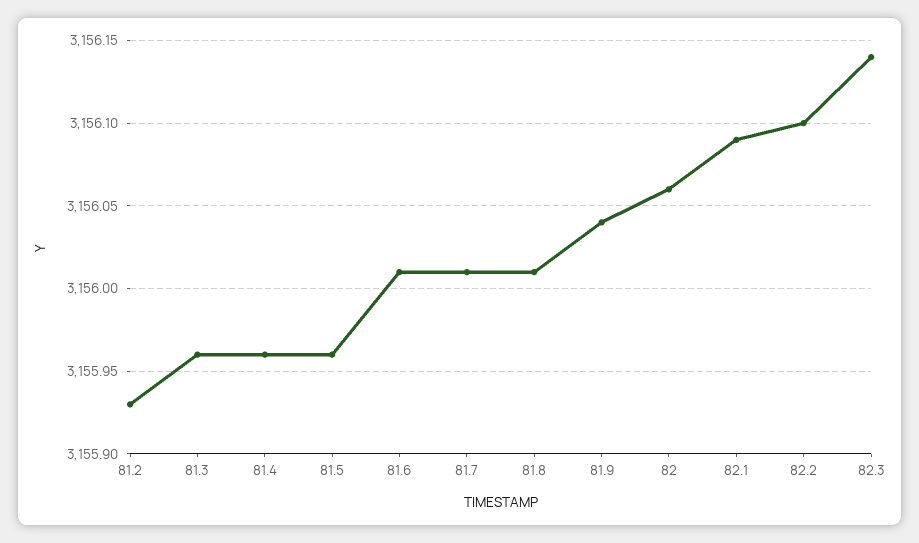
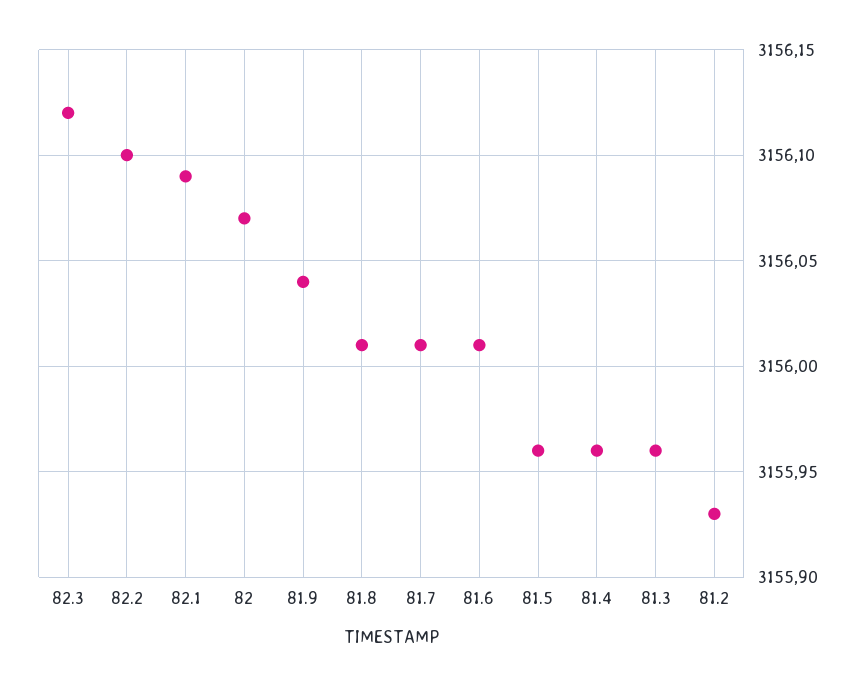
  {
    "81.2": 3155.93,
    "81.3": 3155.96,
    "81.4": 3155.96,
    "81.5": 3155.96,
    "81.6": 3156.01,
    "81.7": 3156.01,
    "81.8": 3156.01,
    "81.9": 3156.04,
-   "82": 3156.06,
+   "82": 3156.07,
    "82.1": 3156.09,
    "82.2": 3156.1,
-   "82.3": 3156.14
+   "82.3": 3156.12
  }

